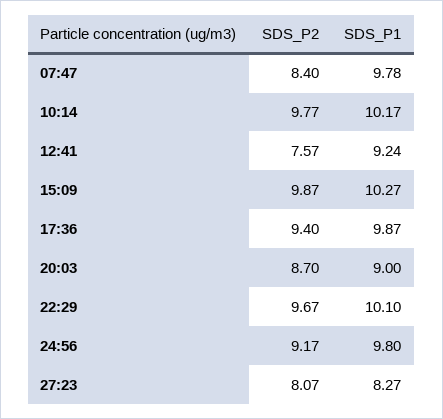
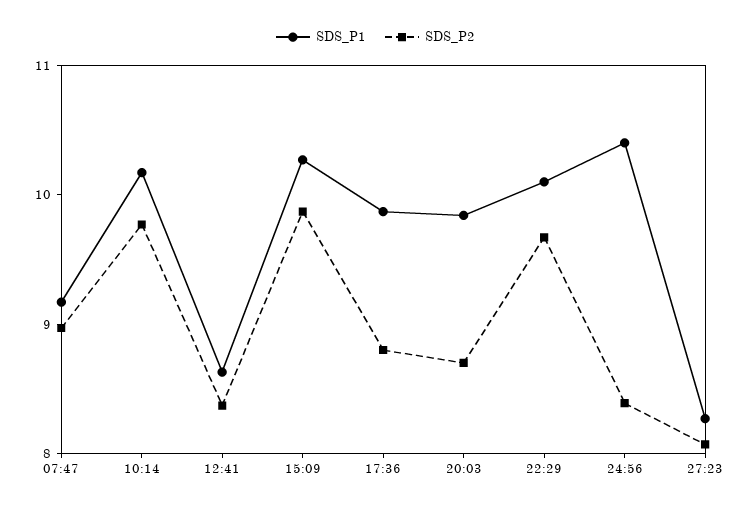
  {
    "SDS_P2": {
-     "07:47": 8.4,
+     "07:47": 9,
      "10:14": 9.77,
-     "12:41": 7.57,
+     "12:41": 8.4,
      "15:09": 9.87,
-     "17:36": 9.4,
+     "17:36": 8.8,
      "20:03": 8.7,
      "22:29": 9.67,
-     "24:56": 9.17,
+     "24:56": 8.4,
      "27:23": 8.07
    },
    "SDS_P1": {
-     "07:47": 9.78,
+     "07:47": 9.2,
      "10:14": 10.17,
-     "12:41": 9.24,
+     "12:41": 8.6,
      "15:09": 10.27,
      "17:36": 9.87,
-     "20:03": 9,
+     "20:03": 9.8,
      "22:29": 10.1,
-     "24:56": 9.8,
+     "24:56": 10.4,
      "27:23": 8.27
    }
  }

